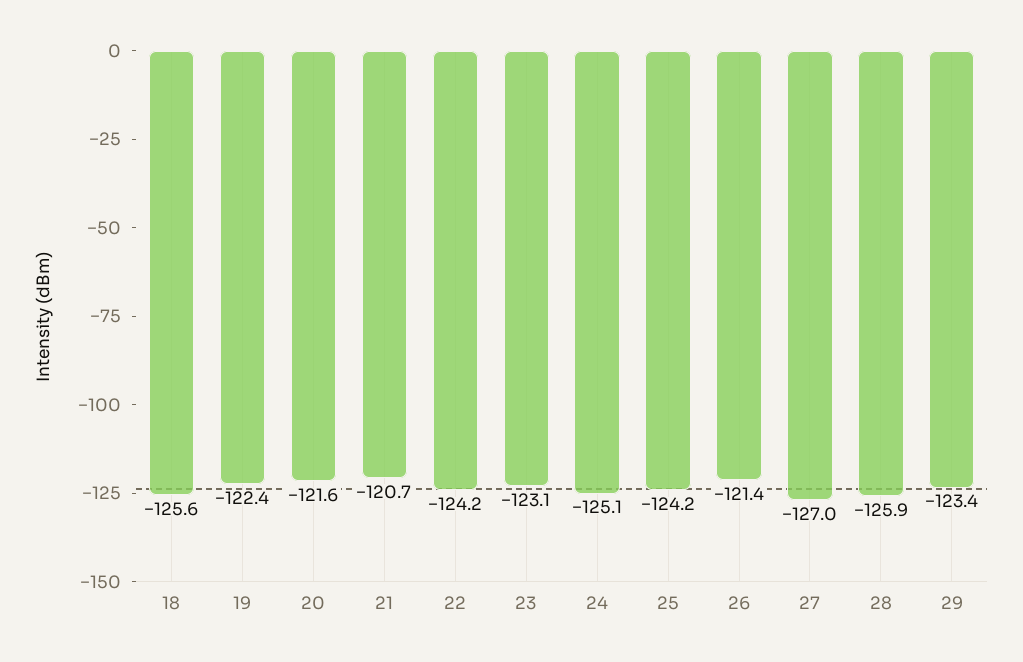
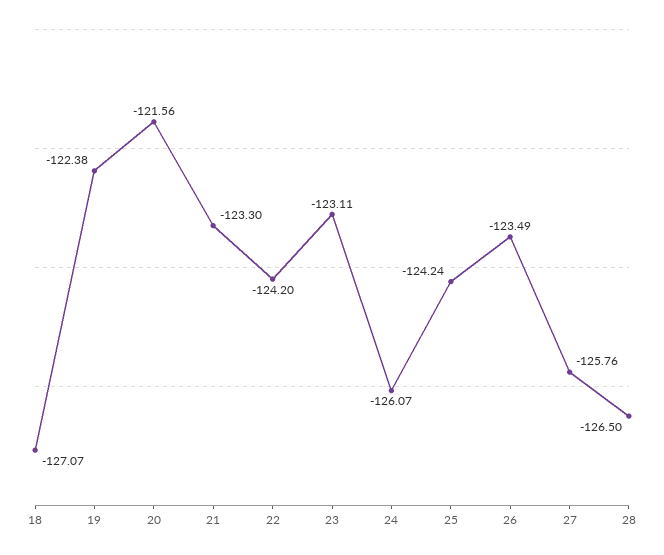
  {
-   "18": -125.6,
+   "18": -127.07,
    "19": -122.38,
    "20": -121.56,
-   "21": -120.7,
+   "21": -123.3,
    "22": -124.2,
    "23": -123.11,
-   "24": -125.1,
+   "24": -126.07,
    "25": -124.24,
-   "26": -121.4,
+   "26": -123.49,
-   "27": -127,
+   "27": -125.76,
-   "28": -125.9,
+   "28": -126.5
-   "29": -123.4
  }

